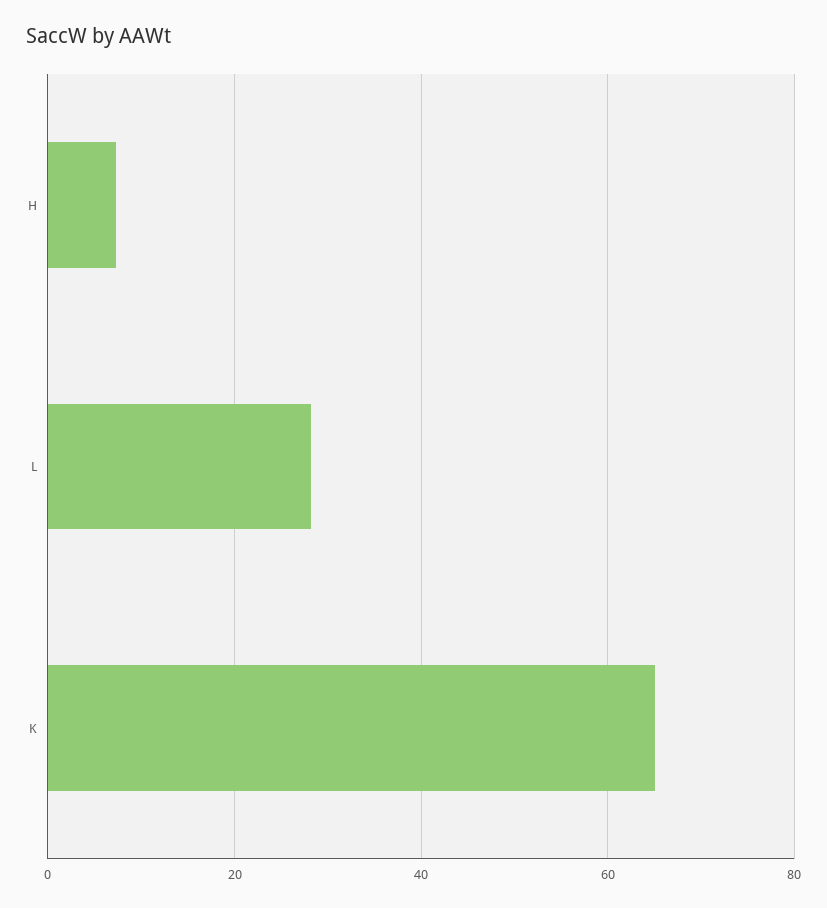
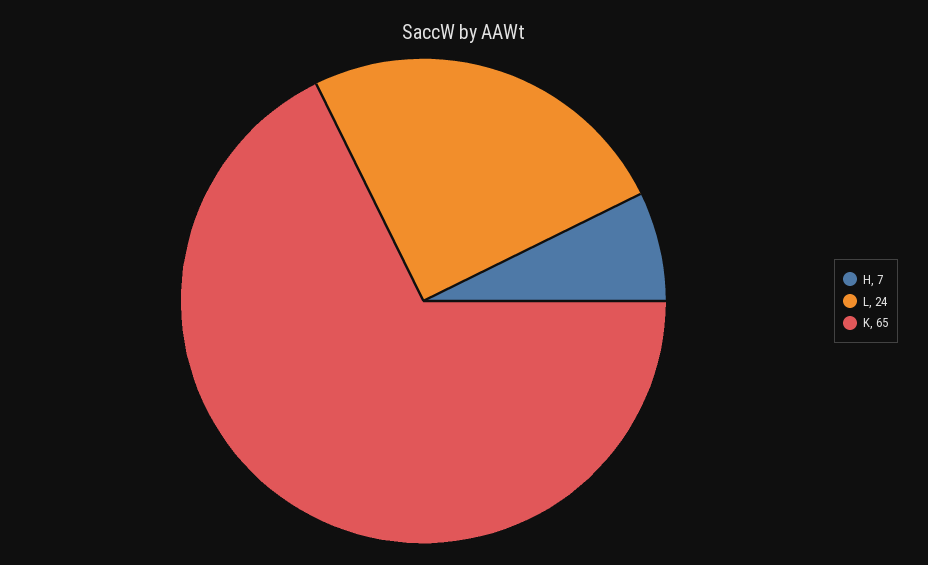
  {
    "H": 7,
-   "L": 28,
+   "L": 24,
    "K": 65
  }

